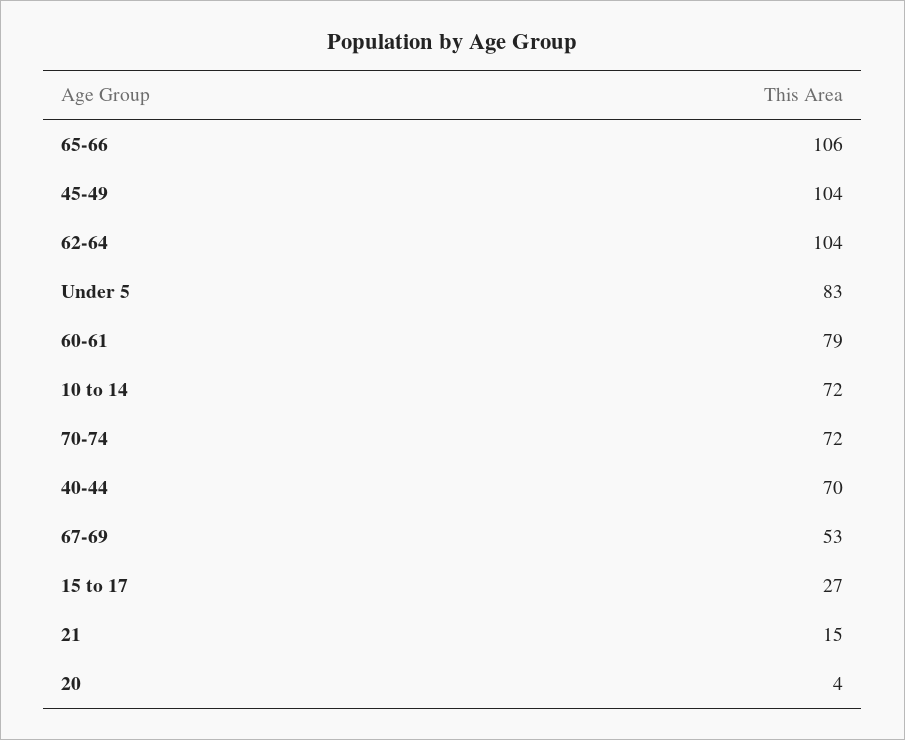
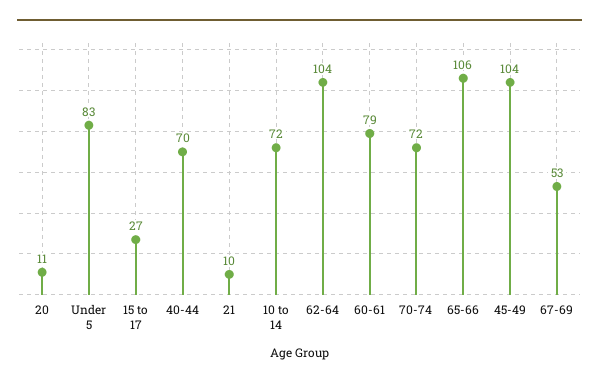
  {
    "65-66": 106,
    "45-49": 104,
    "62-64": 104,
    "Under 5": 83,
    "60-61": 79,
    "10 to 14": 72,
    "70-74": 72,
    "40-44": 70,
    "67-69": 53,
    "15 to 17": 27,
-   "21": 15,
+   "21": 10,
-   "20": 4
+   "20": 11
  }

